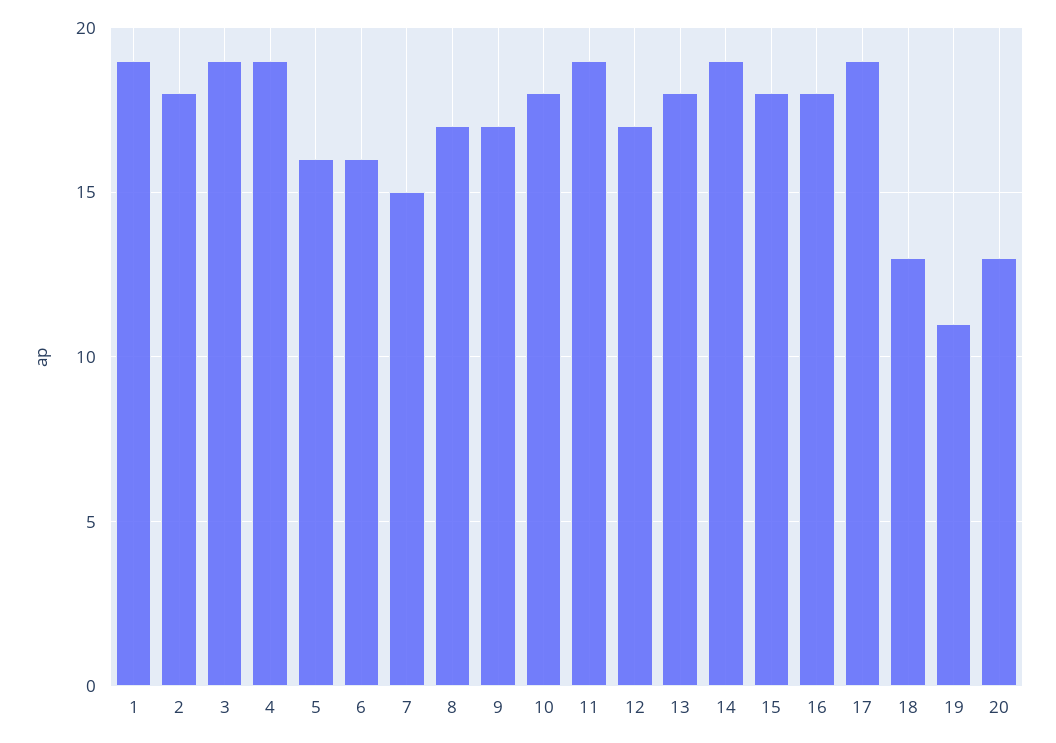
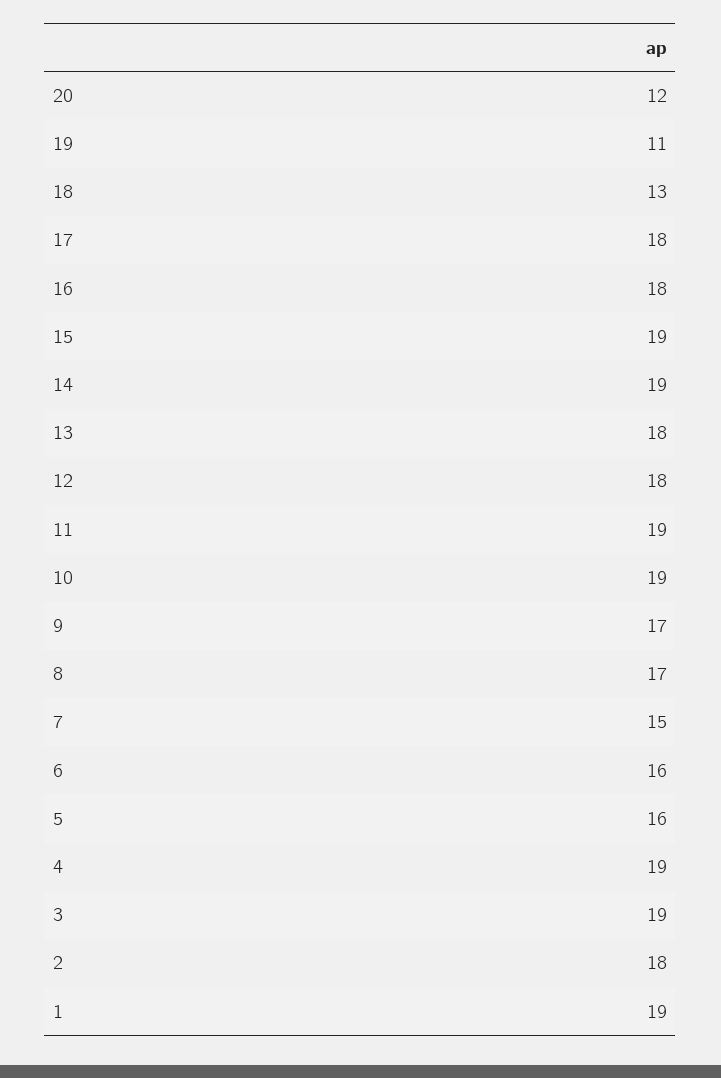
  {
    "1": 19,
    "2": 18,
    "3": 19,
    "4": 19,
    "5": 16,
    "6": 16,
    "7": 15,
    "8": 17,
    "9": 17,
-   "10": 18,
+   "10": 19,
    "11": 19,
-   "12": 17,
+   "12": 18,
    "13": 18,
    "14": 19,
-   "15": 18,
+   "15": 19,
    "16": 18,
-   "17": 19,
+   "17": 18,
    "18": 13,
    "19": 11,
-   "20": 13
+   "20": 12
  }

